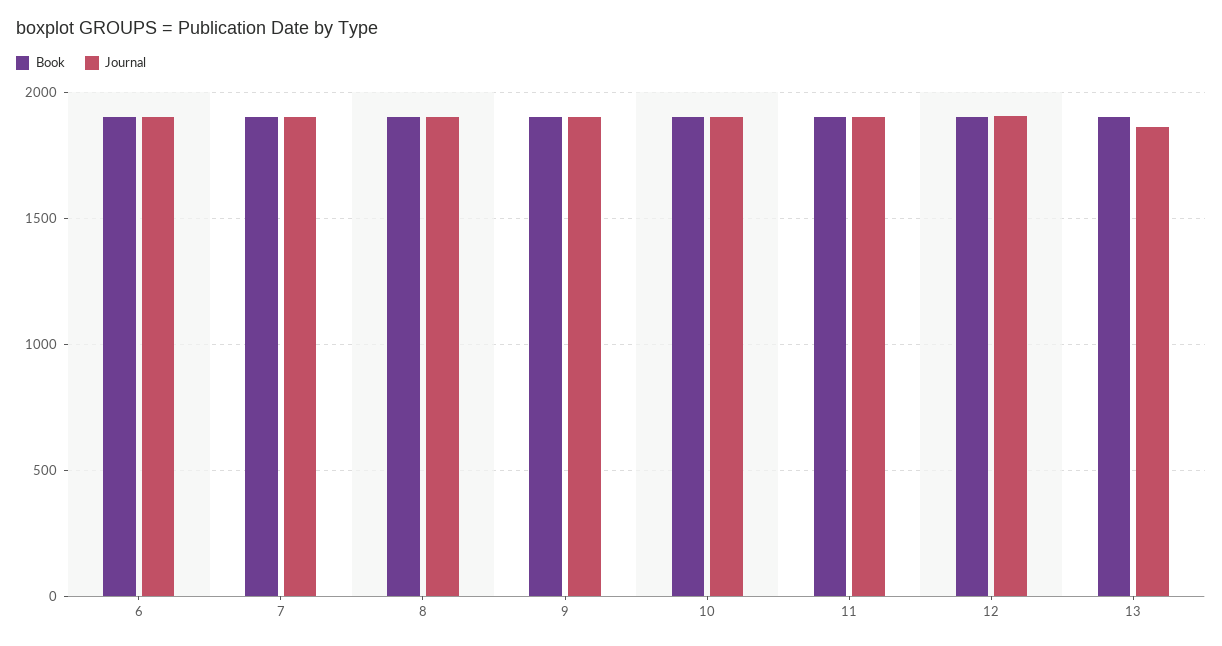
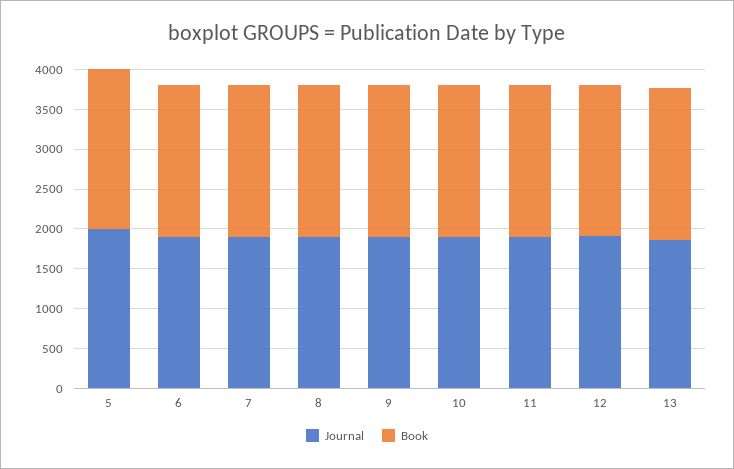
  {
    "Book": {
      "6": 1900,
      "7": 1900,
      "8": 1900,
      "9": 1900,
      "10": 1900,
      "11": 1900,
      "12": 1900,
-     "13": 1900
+     "13": 1900,
+     "5": 2000
    },
    "Journal": {
      "6": 1900,
      "7": 1900,
      "8": 1900,
      "9": 1900,
      "10": 1900,
      "11": 1900,
      "12": 1900,
-     "13": 1850
+     "13": 1850,
+     "5": 2000
    }
  }

